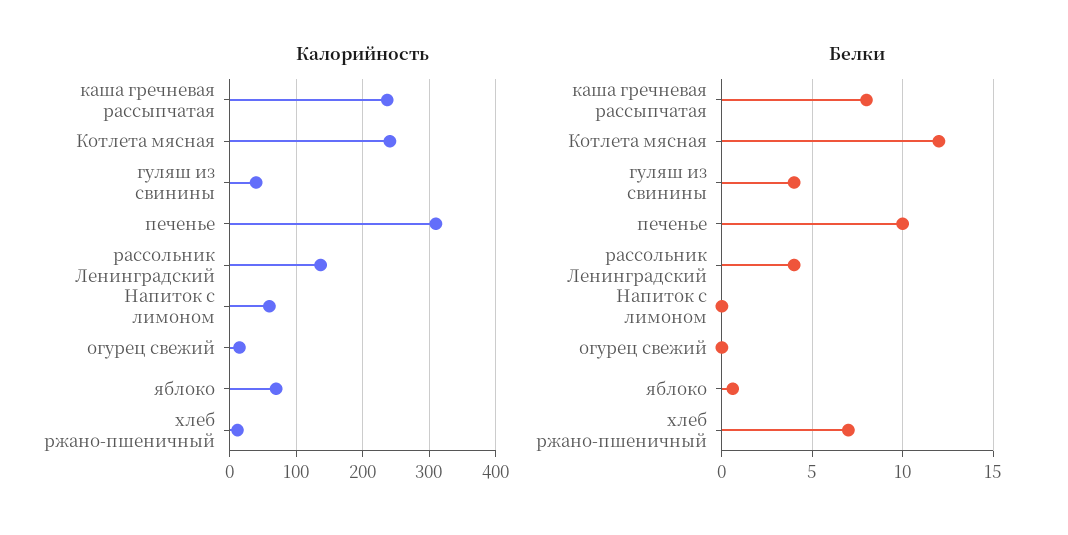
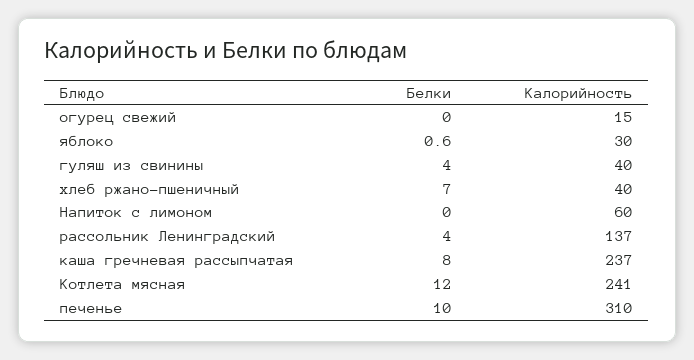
  {
    "Калорийность": {
      "каша гречневая рассыпчатая": 237,
      "Котлета мясная": 241,
      "гуляш из свинины": 40,
      "печенье": 310,
      "рассольник Ленинградский": 137,
      "Напиток с лимоном": 60,
      "огурец свежий": 15,
-     "яблоко": 70,
+     "яблоко": 30,
-     "хлеб ржано-пшеничный": 10
+     "хлеб ржано-пшеничный": 40
    },
    "Белки": {
      "каша гречневая рассыпчатая": 8,
      "Котлета мясная": 12,
      "гуляш из свинины": 4,
      "печенье": 10,
      "рассольник Ленинградский": 4,
      "Напиток с лимоном": 0,
      "огурец свежий": 0,
      "яблоко": 0.6,
      "хлеб ржано-пшеничный": 7
    }
  }

